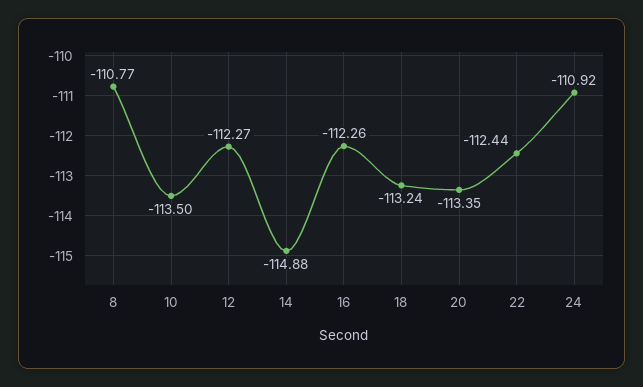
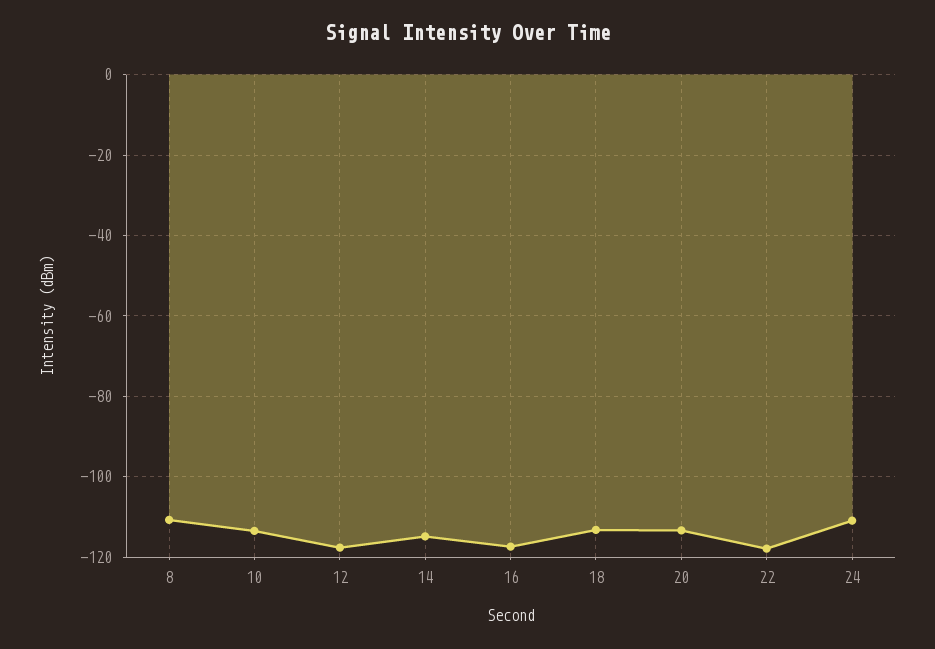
  {
    "8": -110.77,
    "10": -113.5,
-   "12": -112.27,
+   "12": -118,
    "14": -114.88,
-   "16": -112.26,
+   "16": -118,
    "18": -113.24,
    "20": -113.35,
-   "22": -112.44,
+   "22": -118,
    "24": -110.92
  }

